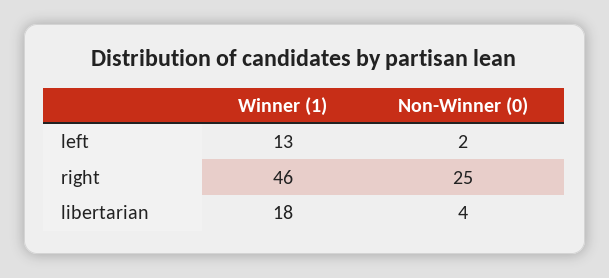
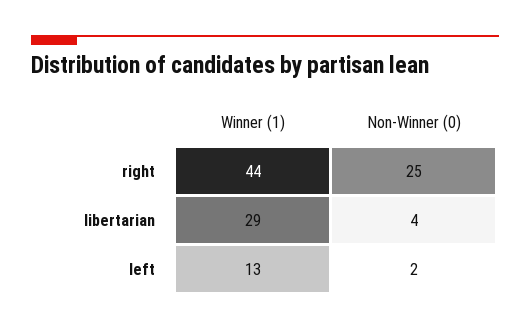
  {
    "Winner (1)": {
      "left": 13,
-     "right": 46,
+     "right": 44,
-     "libertarian": 18
+     "libertarian": 29
    },
    "Non-Winner (0)": {
      "left": 2,
      "right": 25,
      "libertarian": 4
    }
  }

